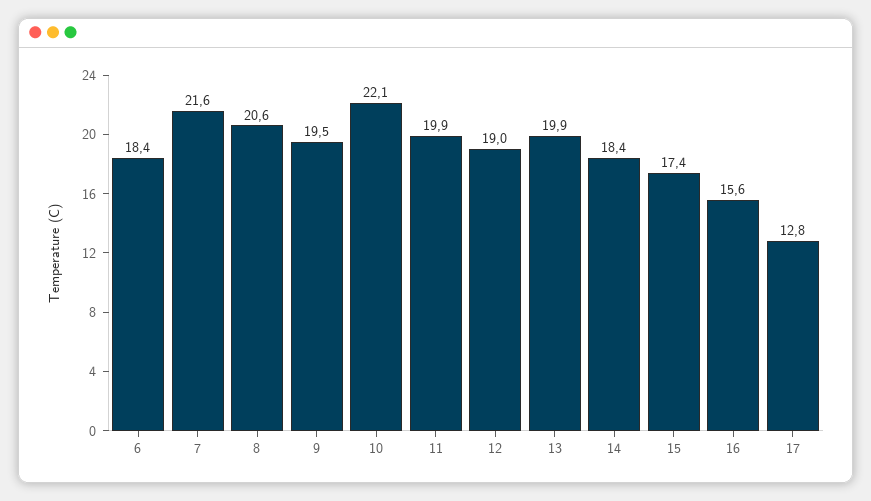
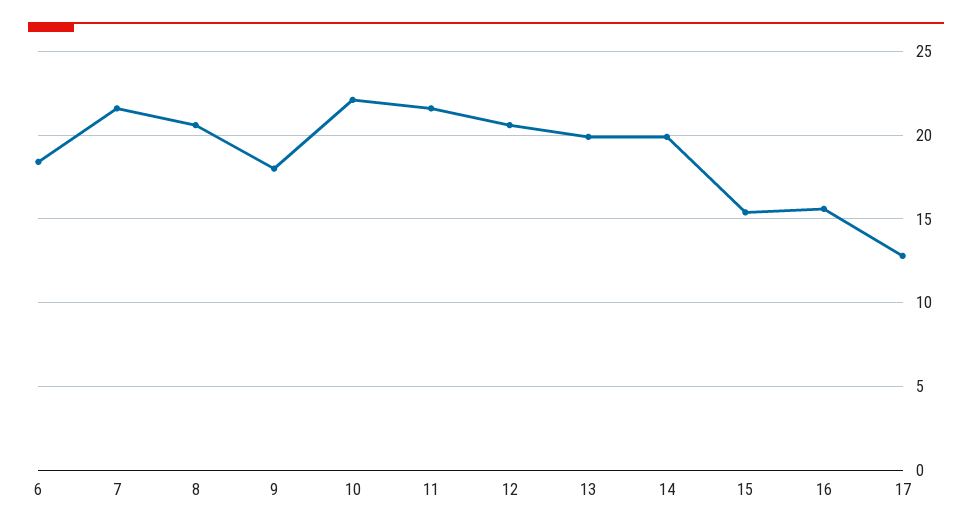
  {
    "6": 18.4,
    "7": 21.6,
    "8": 20.6,
-   "9": 19.5,
+   "9": 18,
    "10": 22.1,
-   "11": 19.9,
+   "11": 21.5,
-   "12": 19,
+   "12": 20.5,
    "13": 19.9,
-   "14": 18.4,
+   "14": 20,
-   "15": 17.4,
+   "15": 15.5,
    "16": 15.6,
    "17": 12.8
  }

